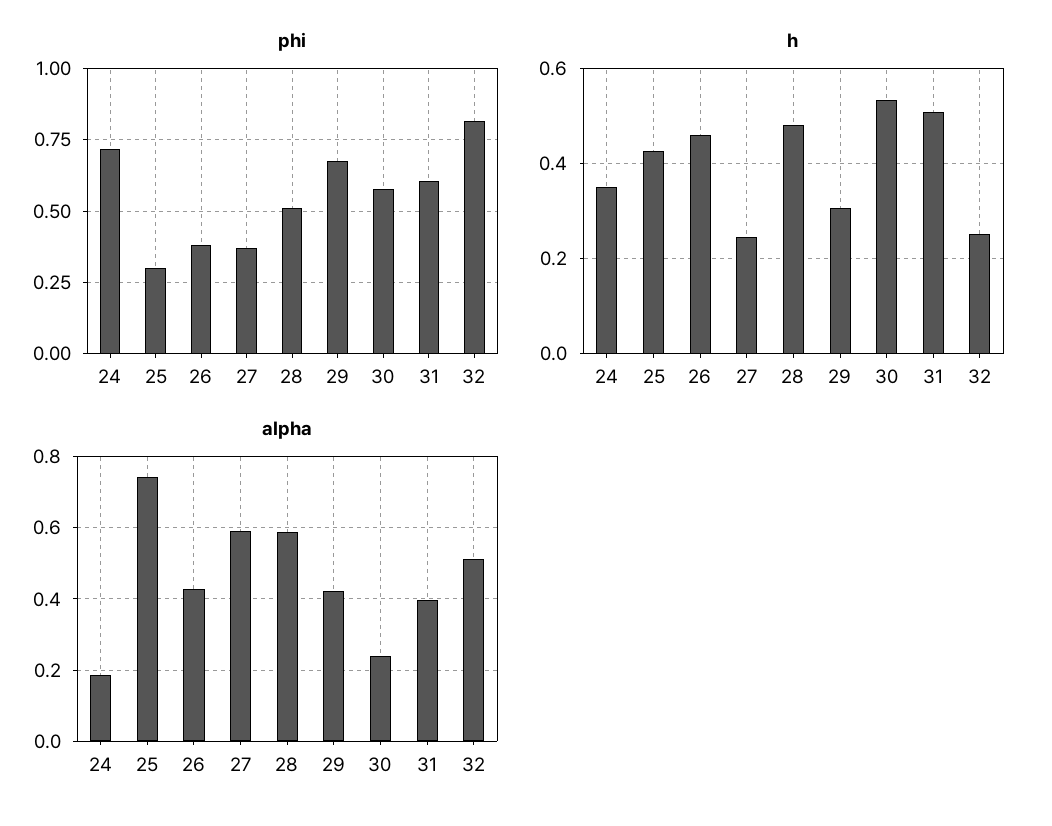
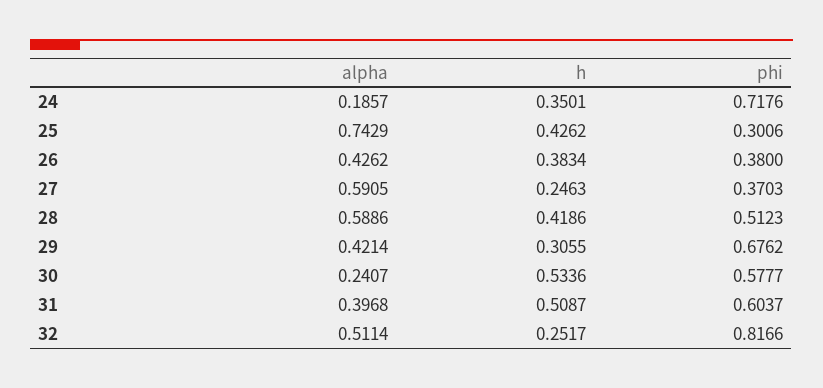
  {
    "phi": {
      "24": 0.7176,
      "25": 0.3006,
      "26": 0.38,
      "27": 0.3703,
      "28": 0.5123,
      "29": 0.6762,
      "30": 0.5777,
      "31": 0.6037,
      "32": 0.8166
    },
    "h": {
      "24": 0.3501,
      "25": 0.4262,
-     "26": 0.46,
+     "26": 0.3834,
      "27": 0.2463,
-     "28": 0.48,
+     "28": 0.4186,
      "29": 0.3055,
      "30": 0.5336,
      "31": 0.5087,
      "32": 0.2517
    },
    "alpha": {
      "24": 0.1857,
      "25": 0.7429,
      "26": 0.4262,
      "27": 0.5905,
      "28": 0.5886,
      "29": 0.4214,
      "30": 0.2407,
      "31": 0.3968,
      "32": 0.5114
    }
  }

